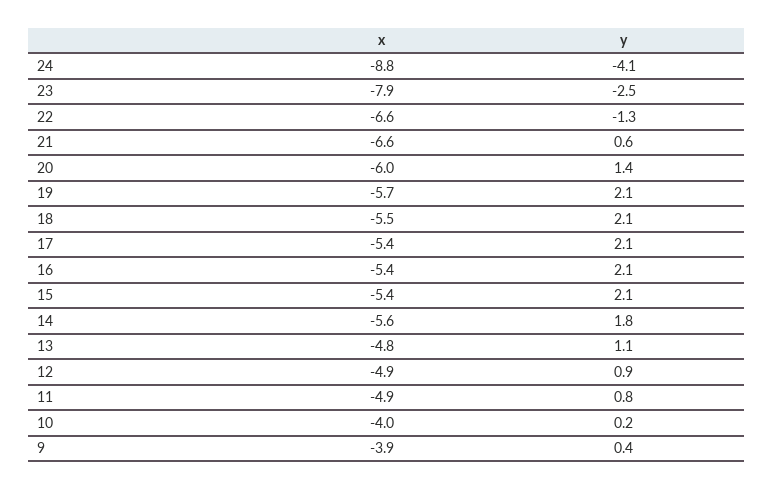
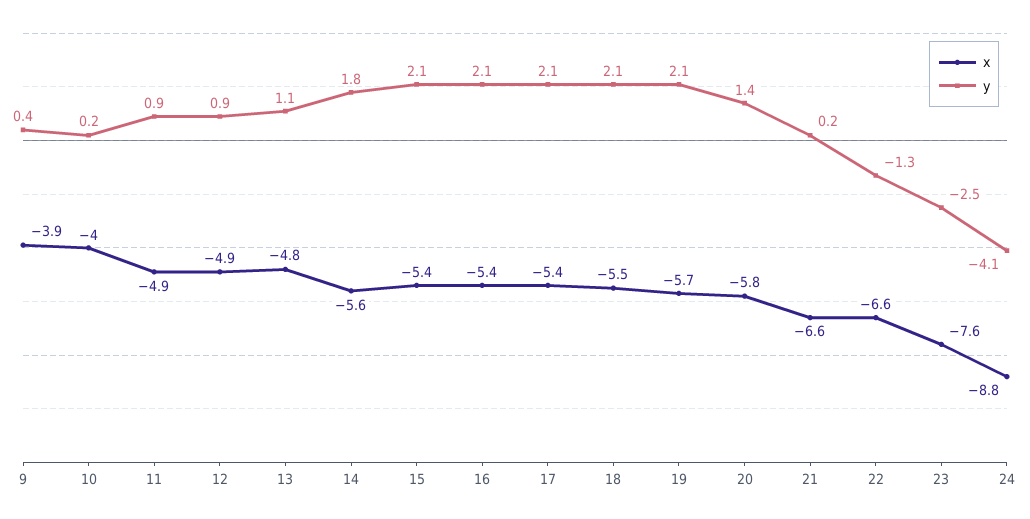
  {
    "x": {
      "24": -8.8,
-     "23": -7.9,
+     "23": -7.6,
      "22": -6.6,
      "21": -6.6,
-     "20": -6,
+     "20": -5.8,
      "19": -5.7,
      "18": -5.5,
      "17": -5.4,
      "16": -5.4,
      "15": -5.4,
      "14": -5.6,
      "13": -4.8,
      "12": -4.9,
      "11": -4.9,
      "10": -4,
      "9": -3.9
    },
    "y": {
      "24": -4.1,
      "23": -2.5,
      "22": -1.3,
-     "21": 0.6,
+     "21": 0.2,
      "20": 1.4,
      "19": 2.1,
      "18": 2.1,
      "17": 2.1,
      "16": 2.1,
      "15": 2.1,
      "14": 1.8,
      "13": 1.1,
      "12": 0.9,
-     "11": 0.8,
+     "11": 0.9,
      "10": 0.2,
      "9": 0.4
    }
  }

